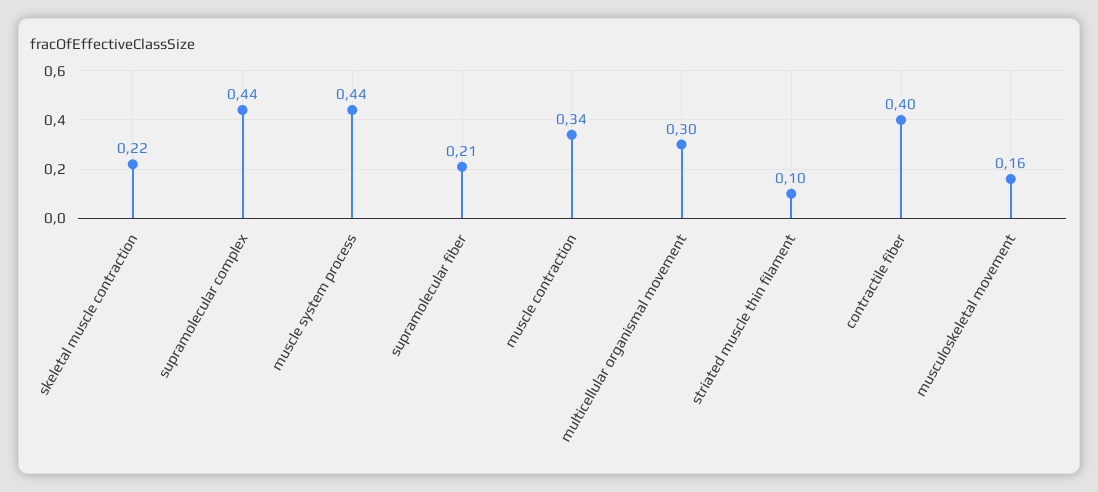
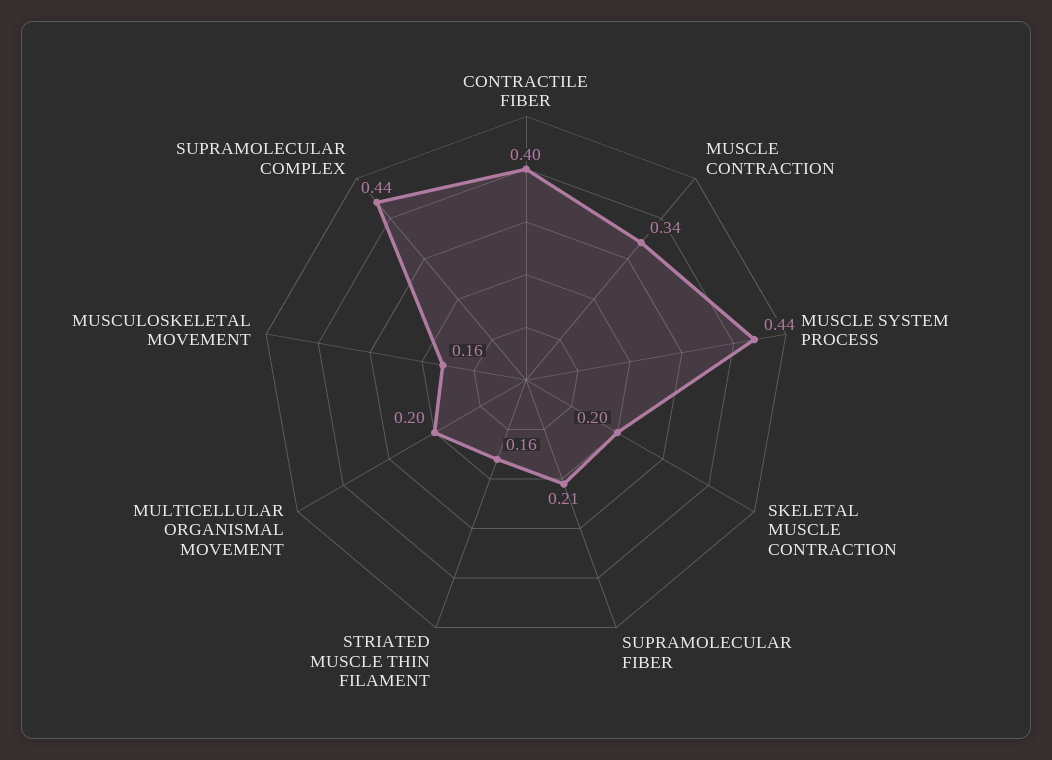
  {
-   "skeletal muscle contraction": 0.22,
+   "skeletal muscle contraction": 0.2,
    "supramolecular complex": 0.44,
    "muscle system process": 0.44,
    "supramolecular fiber": 0.21,
    "muscle contraction": 0.34,
-   "multicellular organismal movement": 0.3,
+   "multicellular organismal movement": 0.2,
-   "striated muscle thin filament": 0.1,
+   "striated muscle thin filament": 0.16,
    "contractile fiber": 0.4,
    "musculoskeletal movement": 0.16
  }

